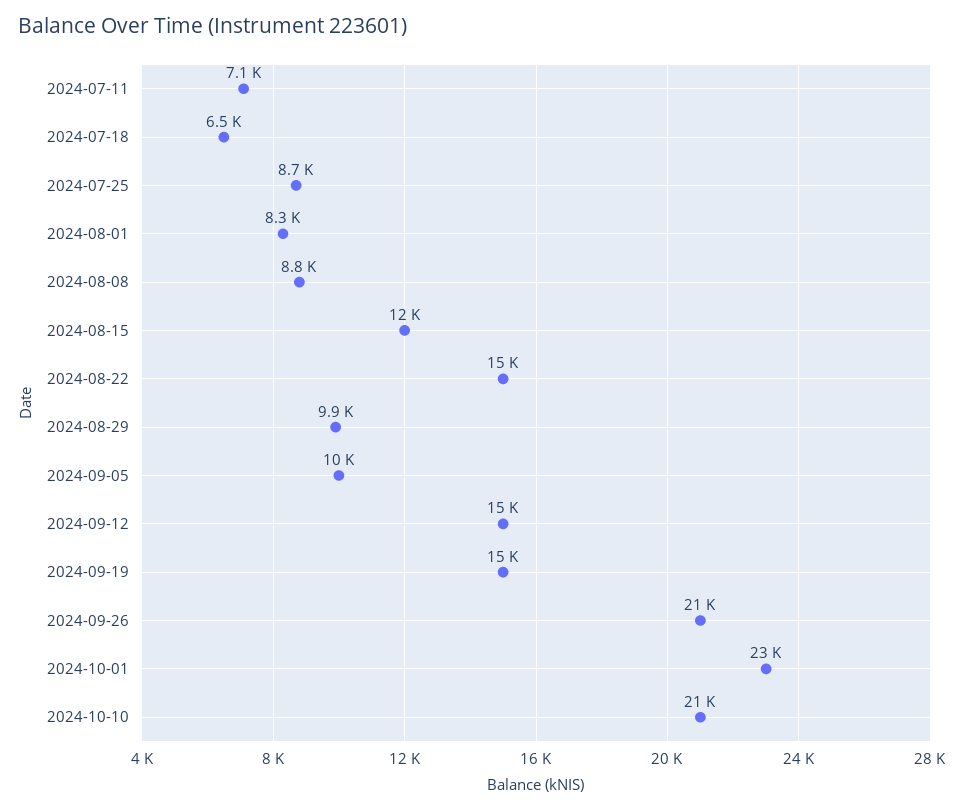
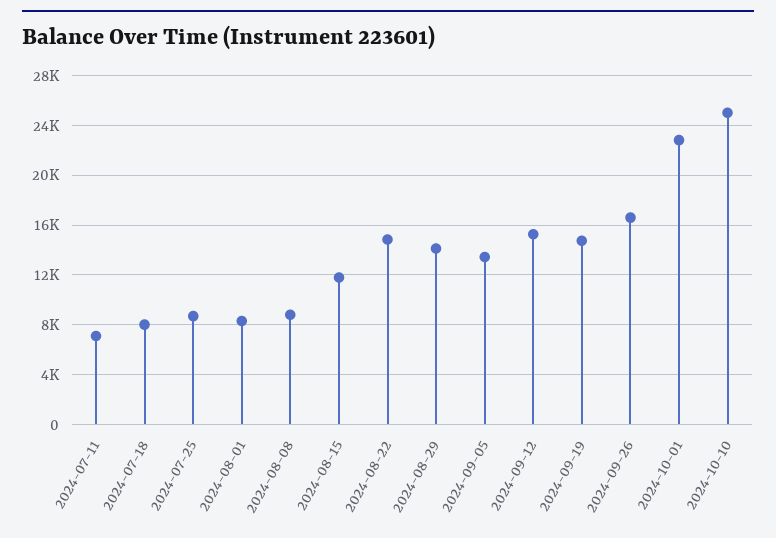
  {
    "2024-07-11": 7100,
-   "2024-07-18": 6500,
+   "2024-07-18": 8000,
    "2024-07-25": 8700,
    "2024-08-01": 8300,
    "2024-08-08": 8800,
    "2024-08-15": 12000,
    "2024-08-22": 15000,
-   "2024-08-29": 9900,
+   "2024-08-29": 14000,
-   "2024-09-05": 10000,
+   "2024-09-05": 13500,
    "2024-09-12": 15000,
    "2024-09-19": 15000,
-   "2024-09-26": 21000,
+   "2024-09-26": 16500,
    "2024-10-01": 23000,
-   "2024-10-10": 21000
+   "2024-10-10": 25000
  }

